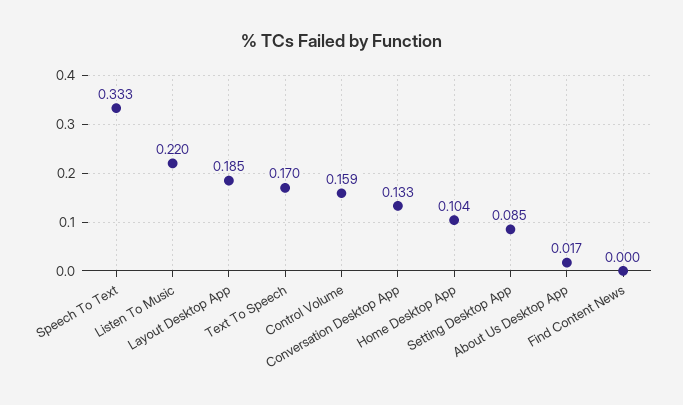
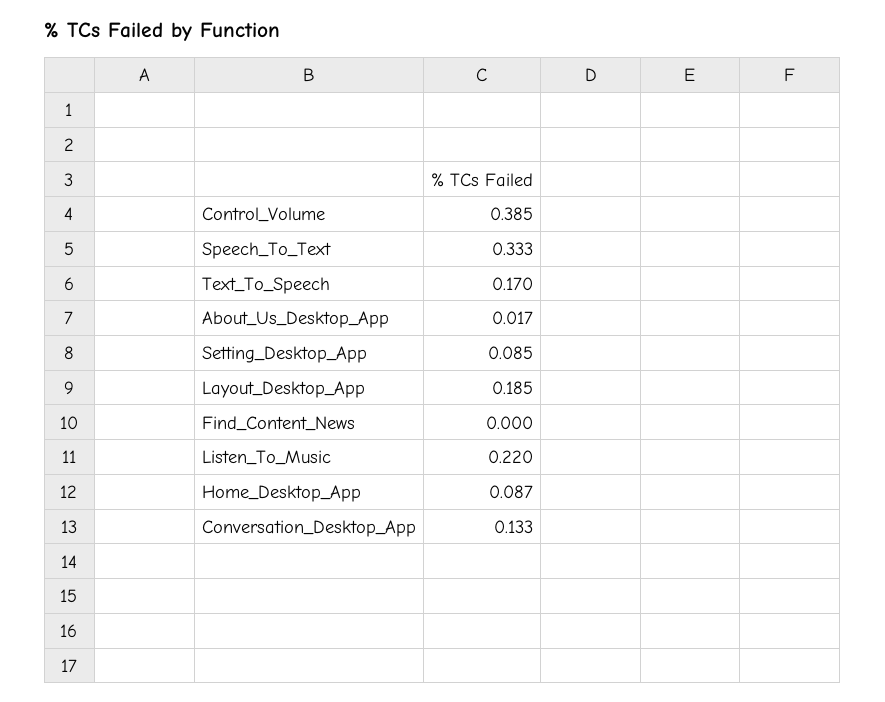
  {
    "Speech To Text": 0.333,
    "Listen To Music": 0.22,
    "Layout Desktop App": 0.185,
    "Text To Speech": 0.17,
-   "Control Volume": 0.159,
+   "Control Volume": 0.385,
    "Conversation Desktop App": 0.133,
-   "Home Desktop App": 0.104,
+   "Home Desktop App": 0.087,
    "Setting Desktop App": 0.085,
    "About Us Desktop App": 0.017,
    "Find Content News": 0
  }

